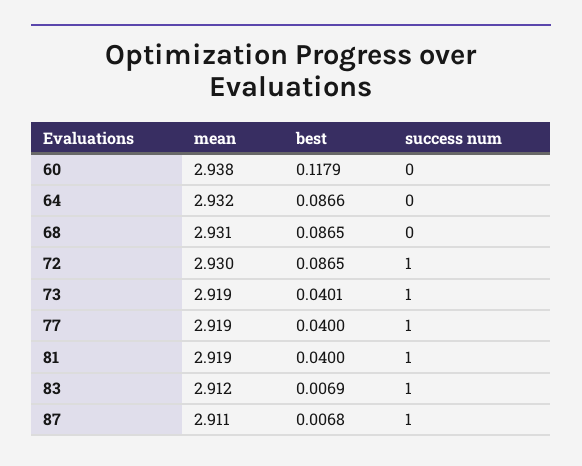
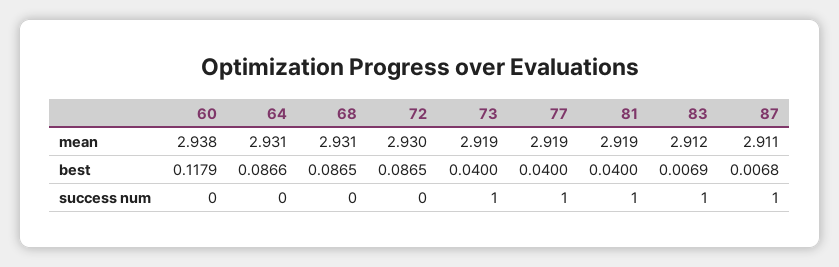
  {
    "mean": {
      "60": 2.938,
-     "64": 2.932,
+     "64": 2.931,
      "68": 2.931,
      "72": 2.93,
      "73": 2.919,
      "77": 2.919,
      "81": 2.919,
      "83": 2.912,
      "87": 2.911
    },
    "best": {
      "60": 0.1179,
      "64": 0.0866,
      "68": 0.0865,
      "72": 0.0865,
-     "73": 0.0401,
+     "73": 0.04,
      "77": 0.04,
      "81": 0.04,
      "83": 0.0069,
      "87": 0.0068
    },
    "success num": {
      "60": 0,
      "64": 0,
      "68": 0,
-     "72": 1,
+     "72": 0,
      "73": 1,
      "77": 1,
      "81": 1,
      "83": 1,
      "87": 1
    }
  }

